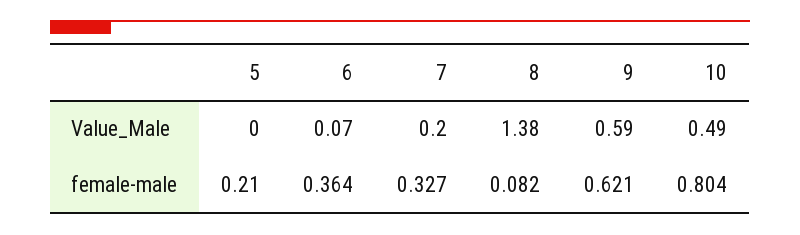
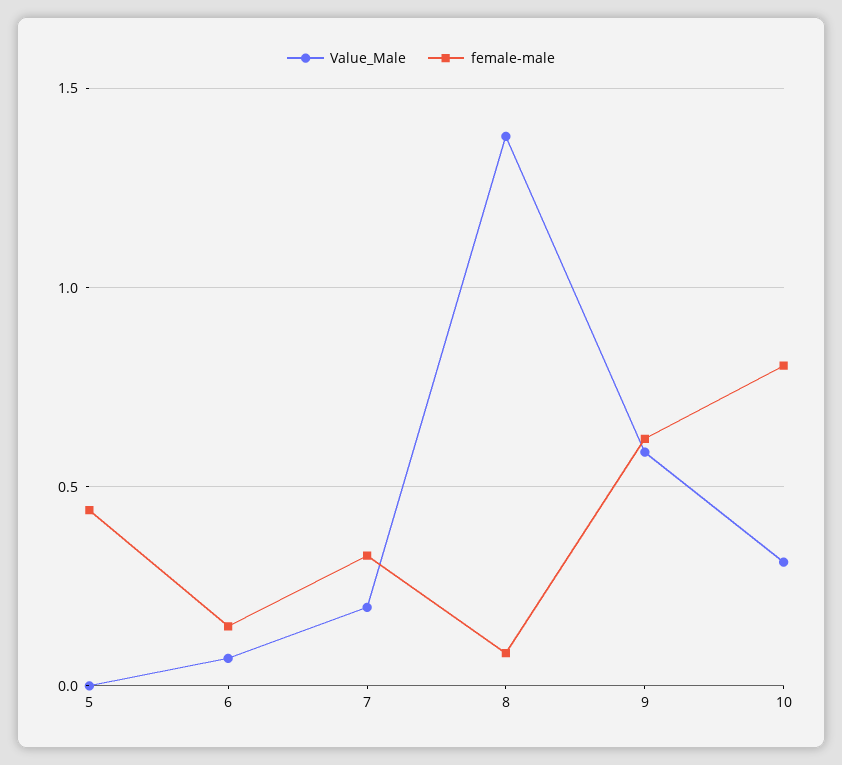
  {
    "Value_Male": {
      "5": 0,
      "6": 0.07,
      "7": 0.2,
      "8": 1.38,
      "9": 0.59,
-     "10": 0.49
+     "10": 0.3
    },
    "female-male": {
-     "5": 0.21,
+     "5": 0.45,
-     "6": 0.364,
+     "6": 0.15,
      "7": 0.327,
      "8": 0.082,
      "9": 0.621,
      "10": 0.804
    }
  }

